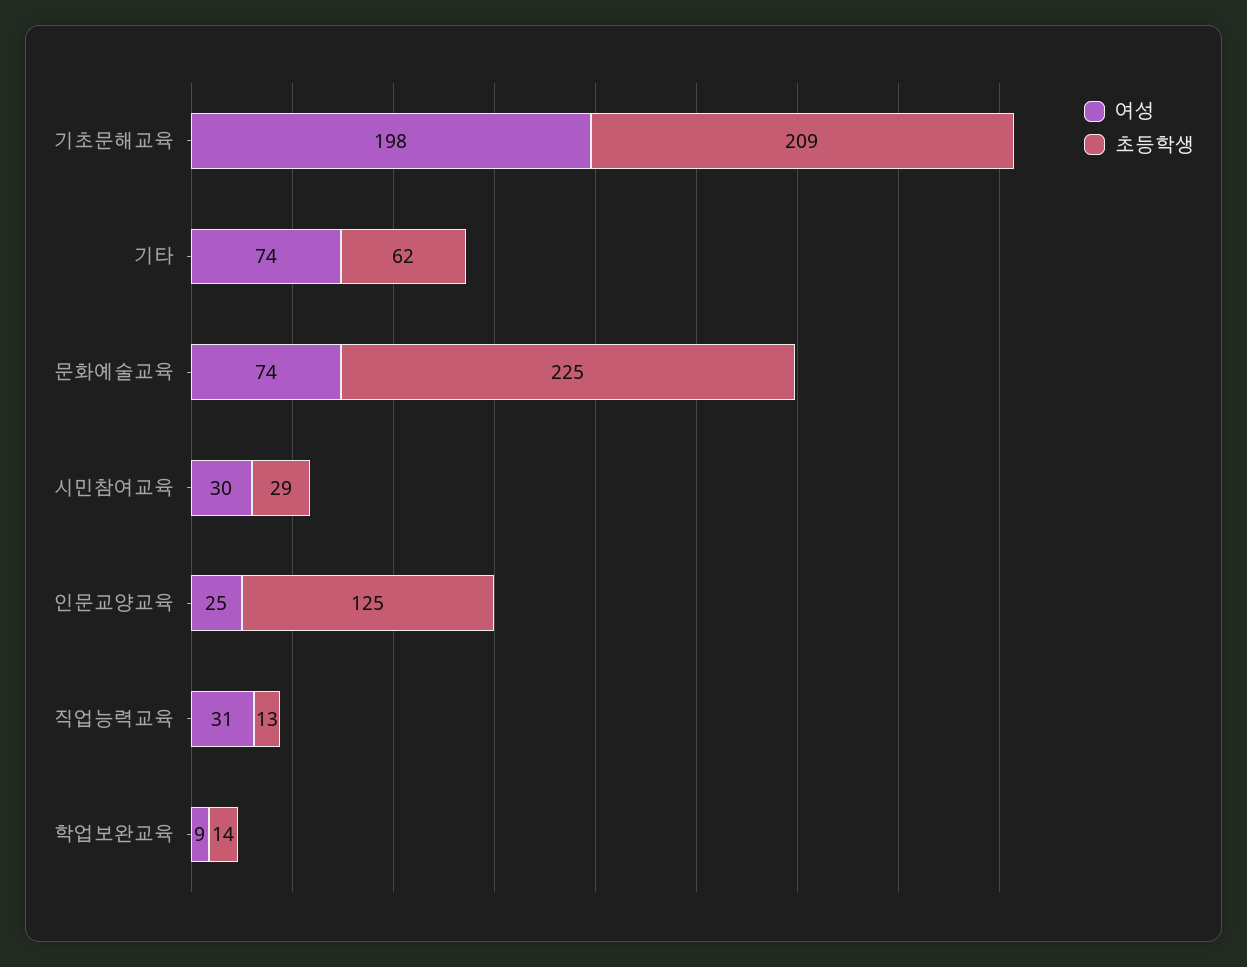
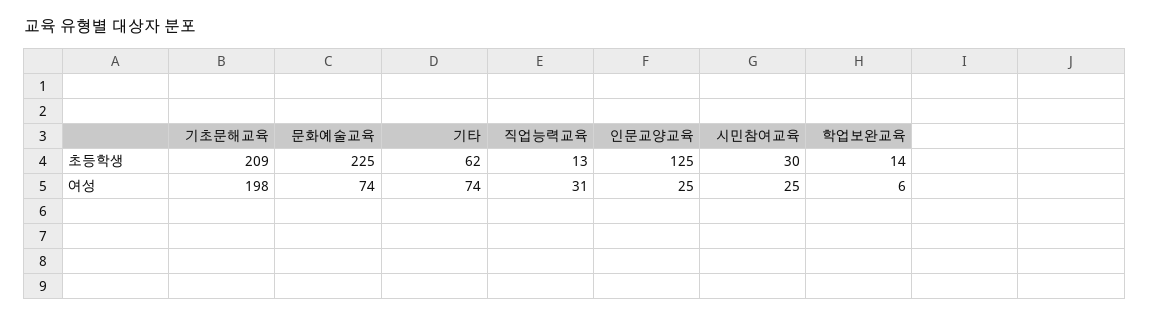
  {
    "여성": {
      "기초문해교육": 198,
      "기타": 74,
      "문화예술교육": 74,
-     "시민참여교육": 30,
+     "시민참여교육": 25,
      "인문교양교육": 25,
      "직업능력교육": 31,
-     "학업보완교육": 9
+     "학업보완교육": 6
    },
    "초등학생": {
      "기초문해교육": 209,
      "기타": 62,
      "문화예술교육": 225,
-     "시민참여교육": 29,
+     "시민참여교육": 30,
      "인문교양교육": 125,
      "직업능력교육": 13,
      "학업보완교육": 14
    }
  }

